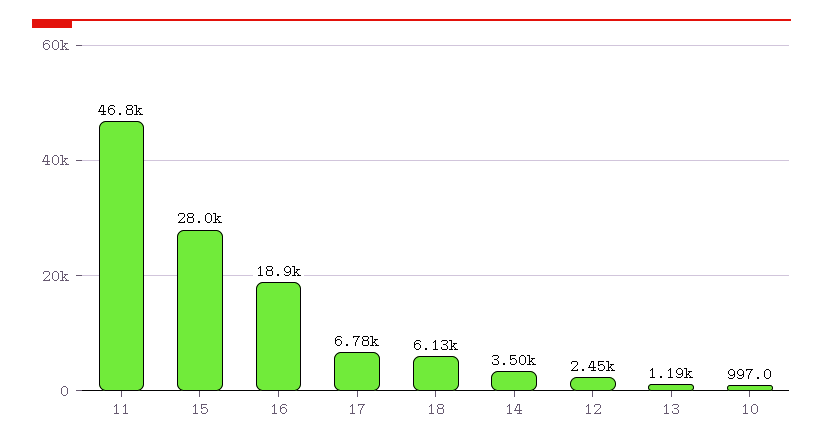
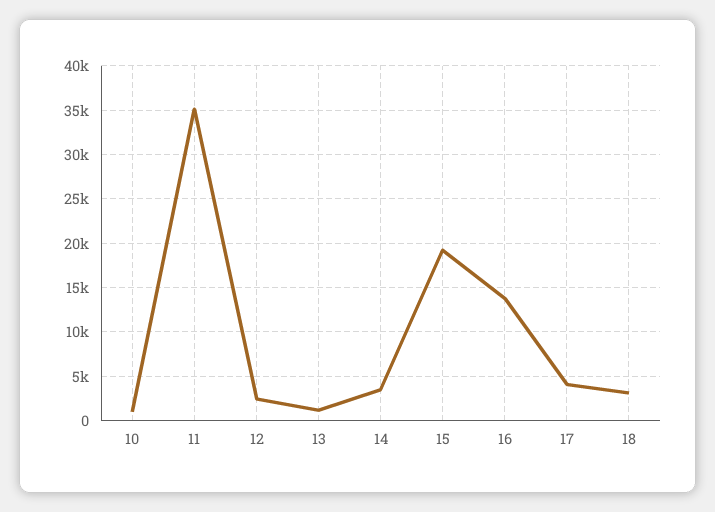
  {
-   "11": 46800,
+   "11": 35000,
-   "15": 28000,
+   "15": 19000,
-   "16": 18900,
+   "16": 14000,
-   "17": 6780,
+   "17": 4000,
-   "18": 6130,
+   "18": 3000,
    "14": 3500,
    "12": 2450,
    "13": 1190,
    "10": 997
  }

